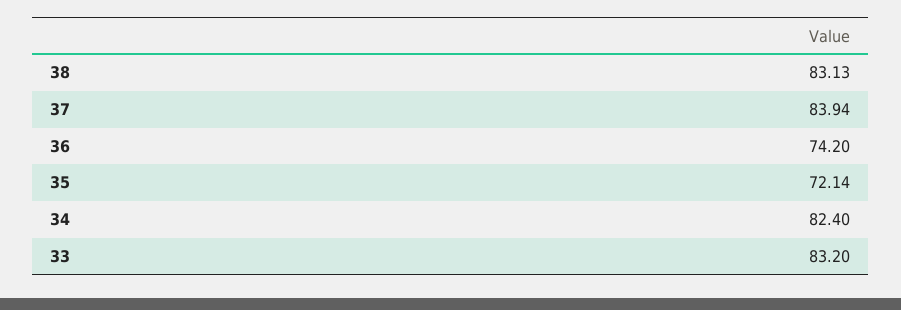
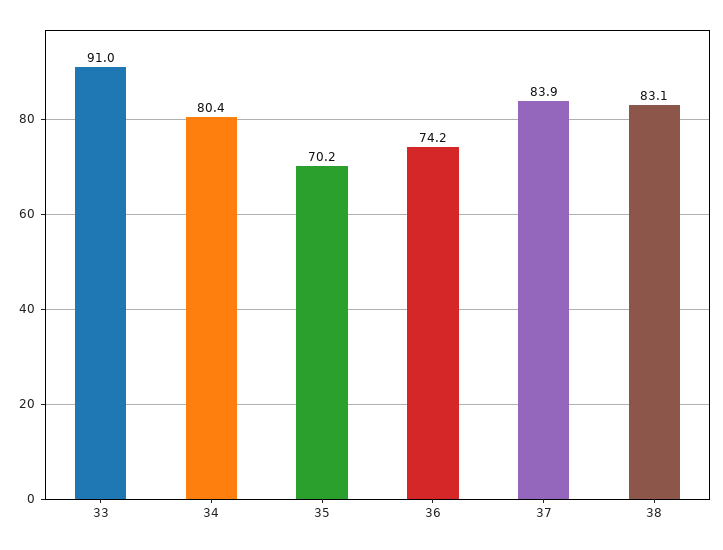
  {
    "38": 83.13,
    "37": 83.94,
    "36": 74.2,
-   "35": 72.14,
+   "35": 70.2,
-   "34": 82.4,
+   "34": 80.4,
-   "33": 83.2
+   "33": 91
  }

